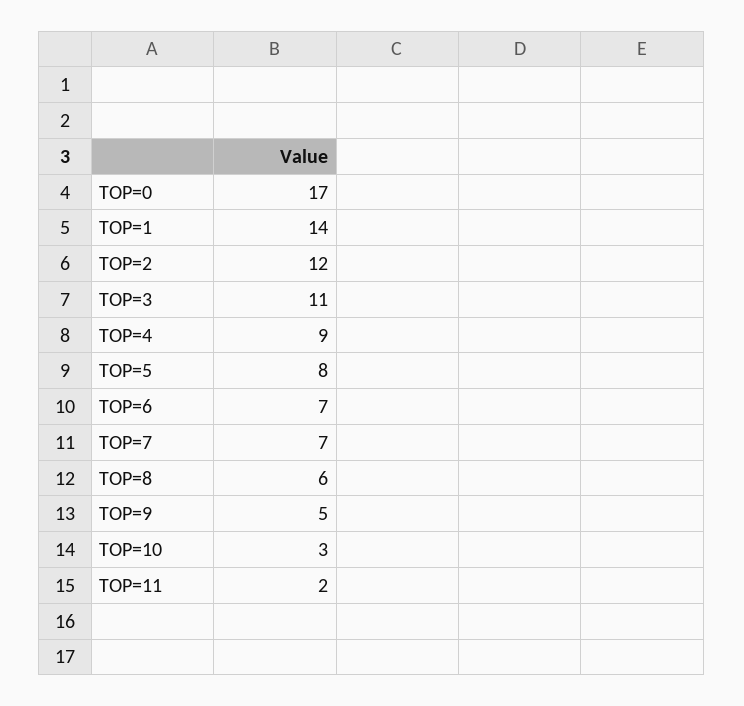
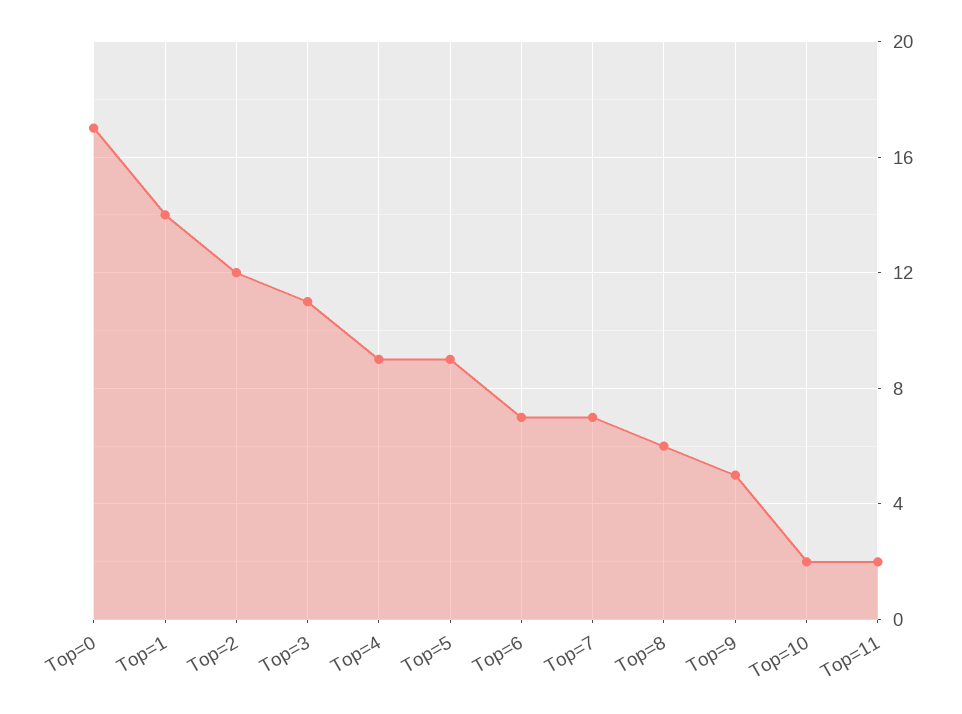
  {
    "TOP=0": 17,
    "TOP=1": 14,
    "TOP=2": 12,
    "TOP=3": 11,
    "TOP=4": 9,
-   "TOP=5": 8,
+   "TOP=5": 9,
    "TOP=6": 7,
    "TOP=7": 7,
    "TOP=8": 6,
    "TOP=9": 5,
-   "TOP=10": 3,
+   "TOP=10": 2,
    "TOP=11": 2
  }

